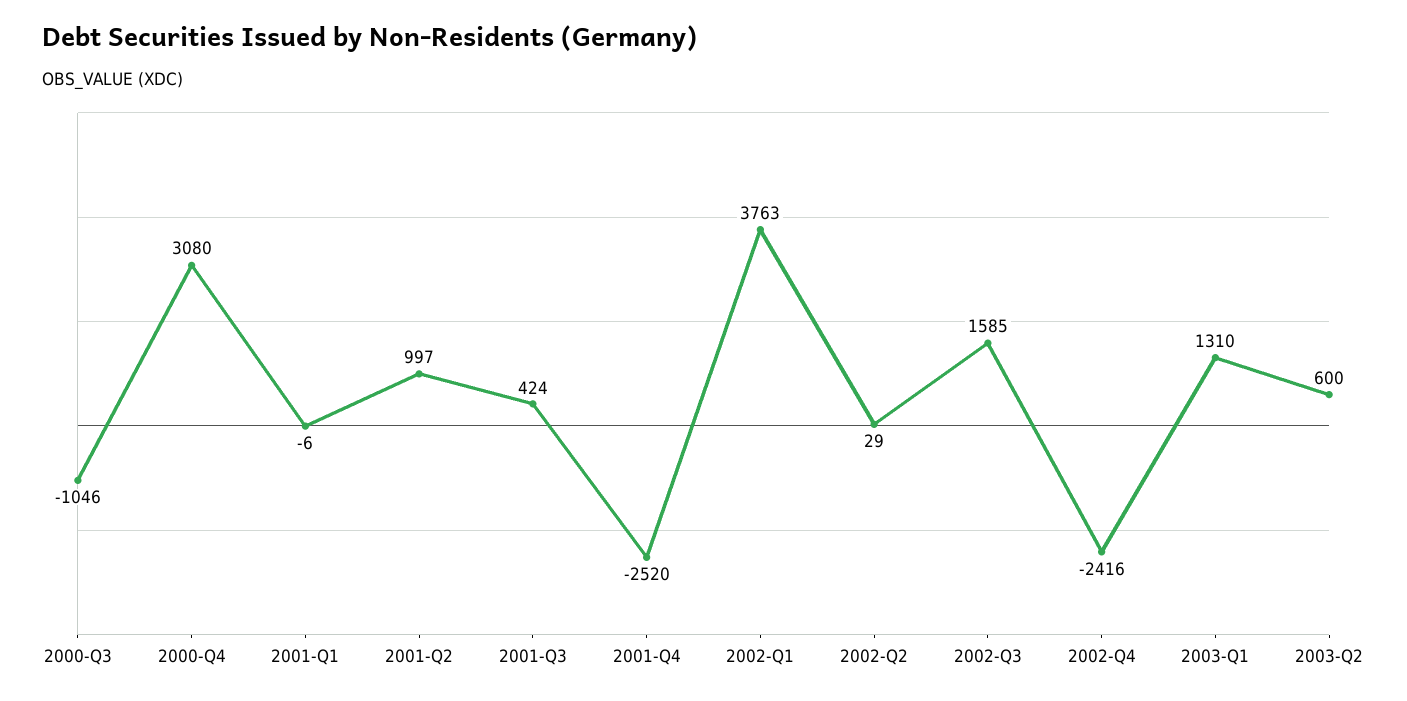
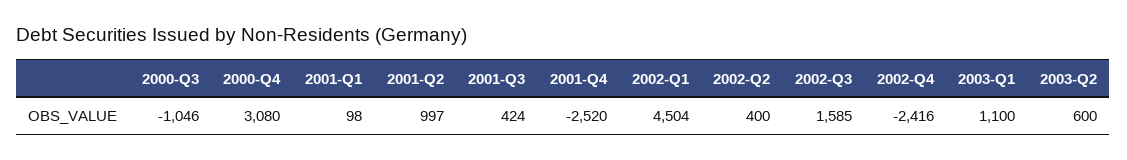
  {
    "2000-Q3": -1046,
    "2000-Q4": 3080,
-   "2001-Q1": -6,
+   "2001-Q1": 98,
    "2001-Q2": 997,
    "2001-Q3": 424,
    "2001-Q4": -2520,
-   "2002-Q1": 3763,
+   "2002-Q1": 4504,
-   "2002-Q2": 29,
+   "2002-Q2": 400,
    "2002-Q3": 1585,
    "2002-Q4": -2416,
-   "2003-Q1": 1310,
+   "2003-Q1": 1100,
    "2003-Q2": 600
  }

